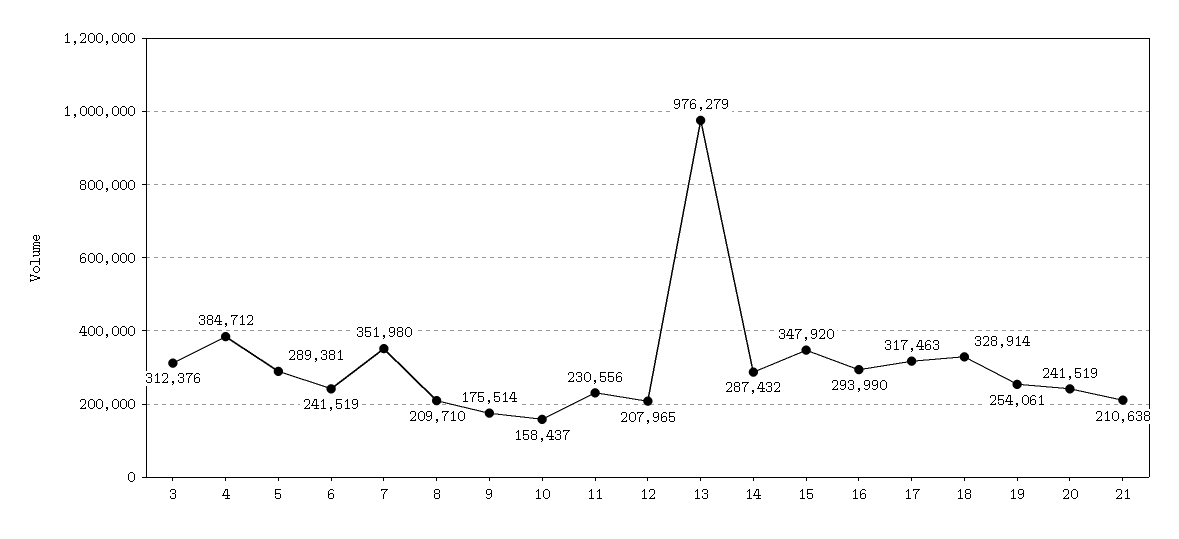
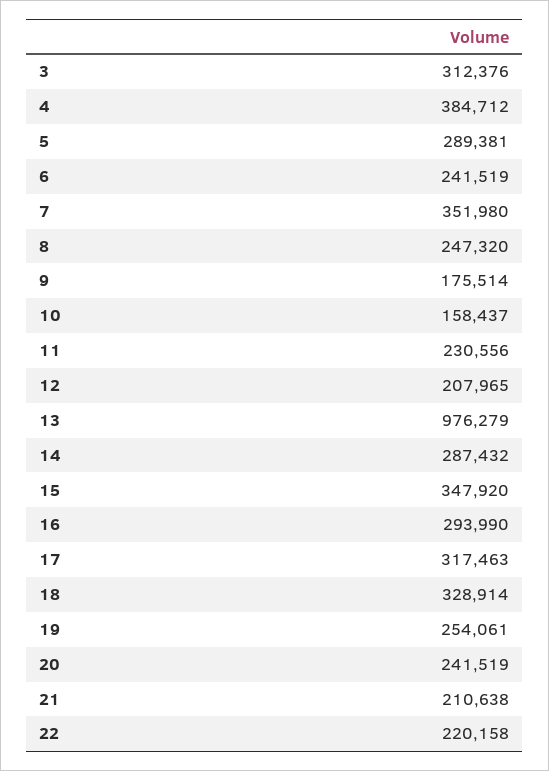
  {
    "3": 312376,
    "4": 384712,
    "5": 289381,
    "6": 241519,
    "7": 351980,
-   "8": 209710,
+   "8": 247320,
    "9": 175514,
    "10": 158437,
    "11": 230556,
    "12": 207965,
    "13": 976279,
    "14": 287432,
    "15": 347920,
    "16": 293990,
    "17": 317463,
    "18": 328914,
    "19": 254061,
    "20": 241519,
-   "21": 210638
+   "21": 210638,
+   "22": 220158
  }

